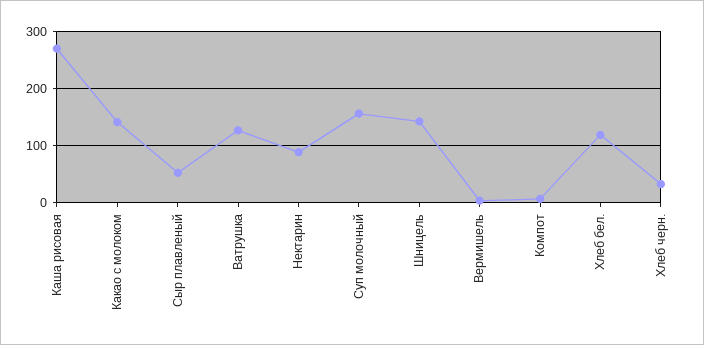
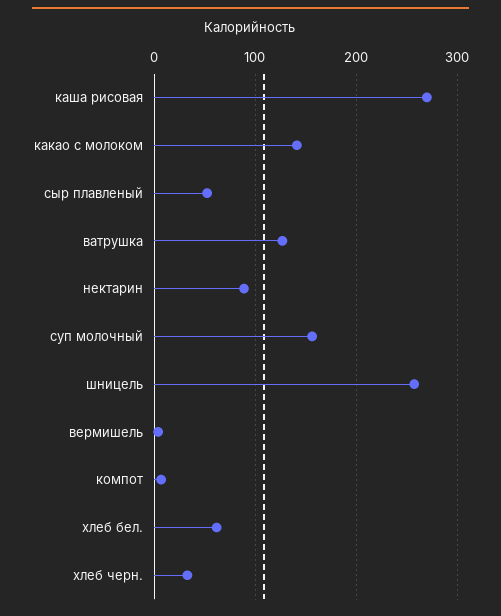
  {
    "Каша рисовая": 270,
    "Какао с молоком": 140,
    "Сыр плавленый": 50,
    "Ватрушка": 130,
    "Нектарин": 90,
    "Суп молочный": 160,
-   "Шницель": 140,
+   "Шницель": 260,
    "Вермишель": 0,
    "Компот": 10,
-   "Хлеб бел.": 120,
+   "Хлеб бел.": 60,
    "Хлеб черн.": 30
  }

